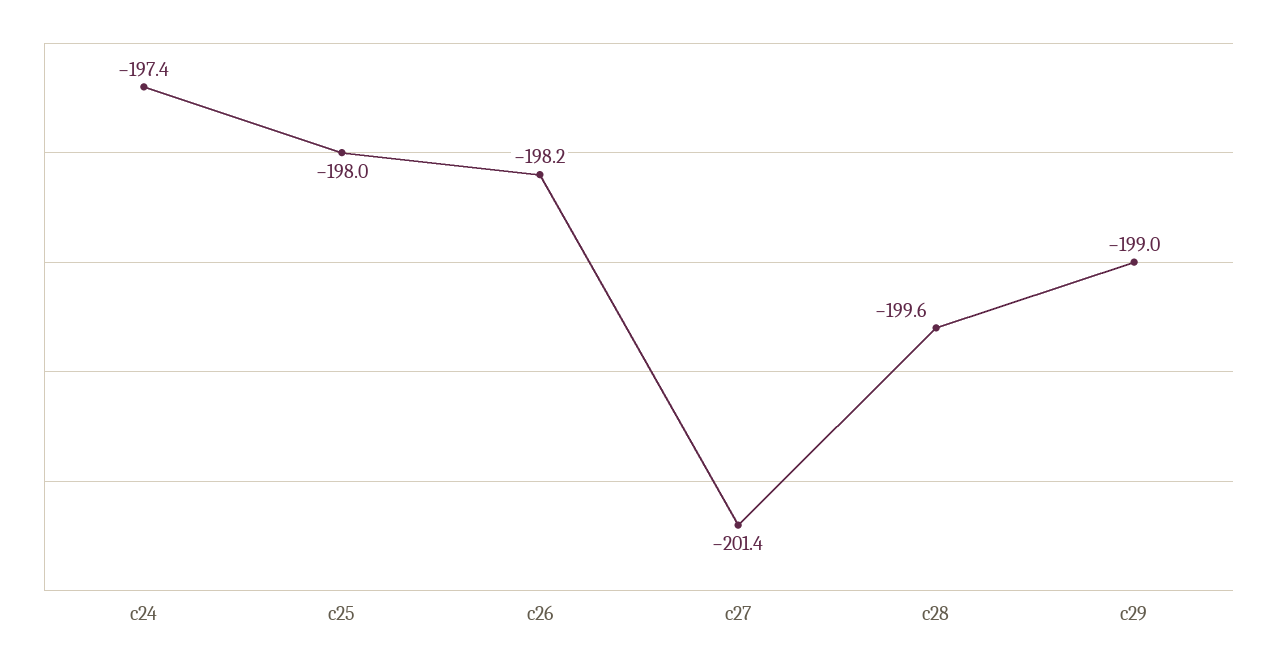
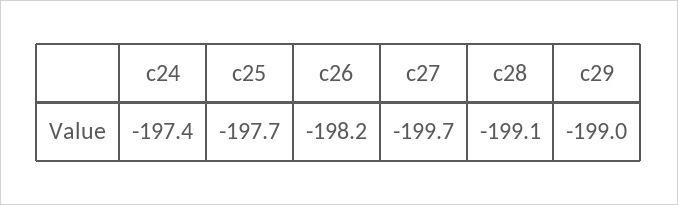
  {
    "c24": -197.4,
-   "c25": -198,
+   "c25": -197.7,
    "c26": -198.2,
-   "c27": -201.4,
+   "c27": -199.7,
-   "c28": -199.6,
+   "c28": -199.1,
    "c29": -199
  }

